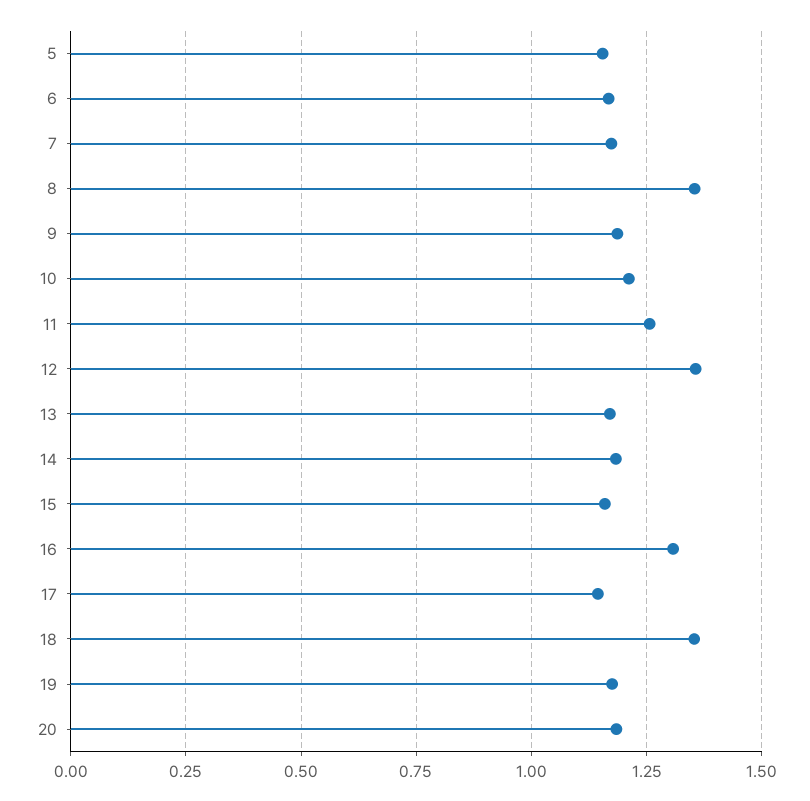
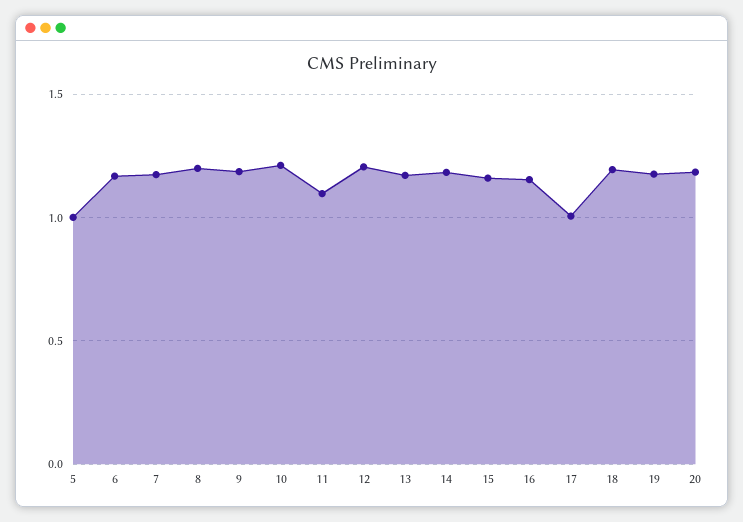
  {
-   "5": 1.15,
+   "5": 1,
    "6": 1.175,
    "7": 1.175,
-   "8": 1.35,
+   "8": 1.2,
    "9": 1.175,
    "10": 1.2,
-   "11": 1.25,
+   "11": 1.1,
-   "12": 1.35,
+   "12": 1.2,
    "13": 1.175,
    "14": 1.175,
    "15": 1.15,
-   "16": 1.3,
+   "16": 1.15,
-   "17": 1.15,
+   "17": 1,
-   "18": 1.35,
+   "18": 1.2,
    "19": 1.175,
    "20": 1.175
  }

